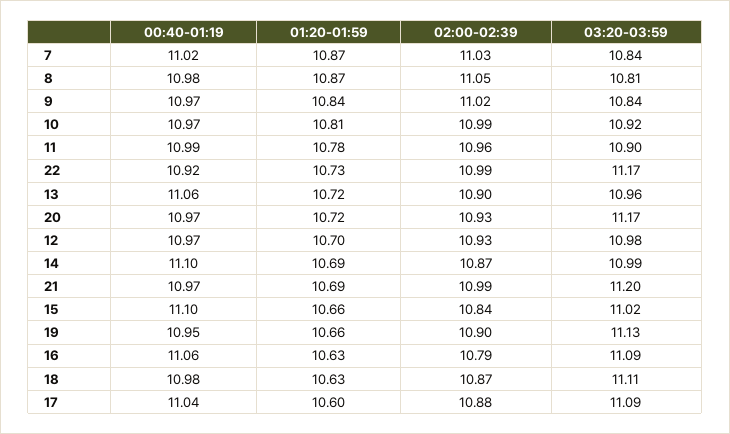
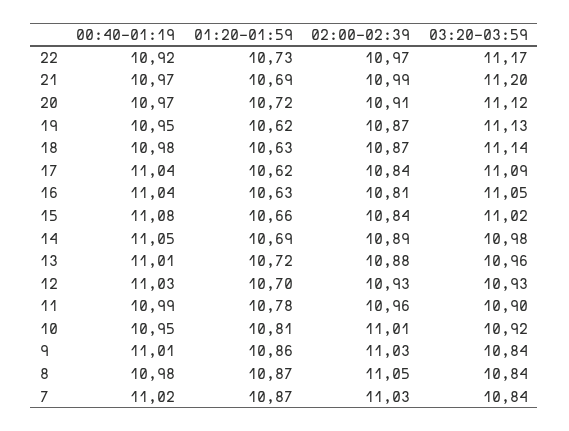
  {
    "00:40-01:19": {
      "7": 11.02,
      "8": 10.98,
-     "9": 10.97,
+     "9": 11.01,
-     "10": 10.97,
+     "10": 10.95,
      "11": 10.99,
      "22": 10.92,
-     "13": 11.06,
+     "13": 11.01,
      "20": 10.97,
-     "12": 10.97,
+     "12": 11.03,
-     "14": 11.1,
+     "14": 11.05,
      "21": 10.97,
-     "15": 11.1,
+     "15": 11.08,
      "19": 10.95,
-     "16": 11.06,
+     "16": 11.04,
      "18": 10.98,
      "17": 11.04
    },
    "01:20-01:59": {
      "7": 10.87,
      "8": 10.87,
-     "9": 10.84,
+     "9": 10.86,
      "10": 10.81,
      "11": 10.78,
      "22": 10.73,
      "13": 10.72,
      "20": 10.72,
      "12": 10.7,
      "14": 10.69,
      "21": 10.69,
      "15": 10.66,
-     "19": 10.66,
+     "19": 10.62,
      "16": 10.63,
      "18": 10.63,
-     "17": 10.6
+     "17": 10.62
    },
    "02:00-02:39": {
      "7": 11.03,
      "8": 11.05,
-     "9": 11.02,
+     "9": 11.03,
-     "10": 10.99,
+     "10": 11.01,
      "11": 10.96,
-     "22": 10.99,
+     "22": 10.97,
-     "13": 10.9,
+     "13": 10.88,
-     "20": 10.93,
+     "20": 10.91,
      "12": 10.93,
-     "14": 10.87,
+     "14": 10.89,
      "21": 10.99,
      "15": 10.84,
-     "19": 10.9,
+     "19": 10.87,
-     "16": 10.79,
+     "16": 10.81,
      "18": 10.87,
-     "17": 10.88
+     "17": 10.84
    },
    "03:20-03:59": {
      "7": 10.84,
-     "8": 10.81,
+     "8": 10.84,
      "9": 10.84,
      "10": 10.92,
      "11": 10.9,
      "22": 11.17,
      "13": 10.96,
-     "20": 11.17,
+     "20": 11.12,
-     "12": 10.98,
+     "12": 10.93,
-     "14": 10.99,
+     "14": 10.98,
      "21": 11.2,
      "15": 11.02,
      "19": 11.13,
-     "16": 11.09,
+     "16": 11.05,
-     "18": 11.11,
+     "18": 11.14,
      "17": 11.09
    }
  }

